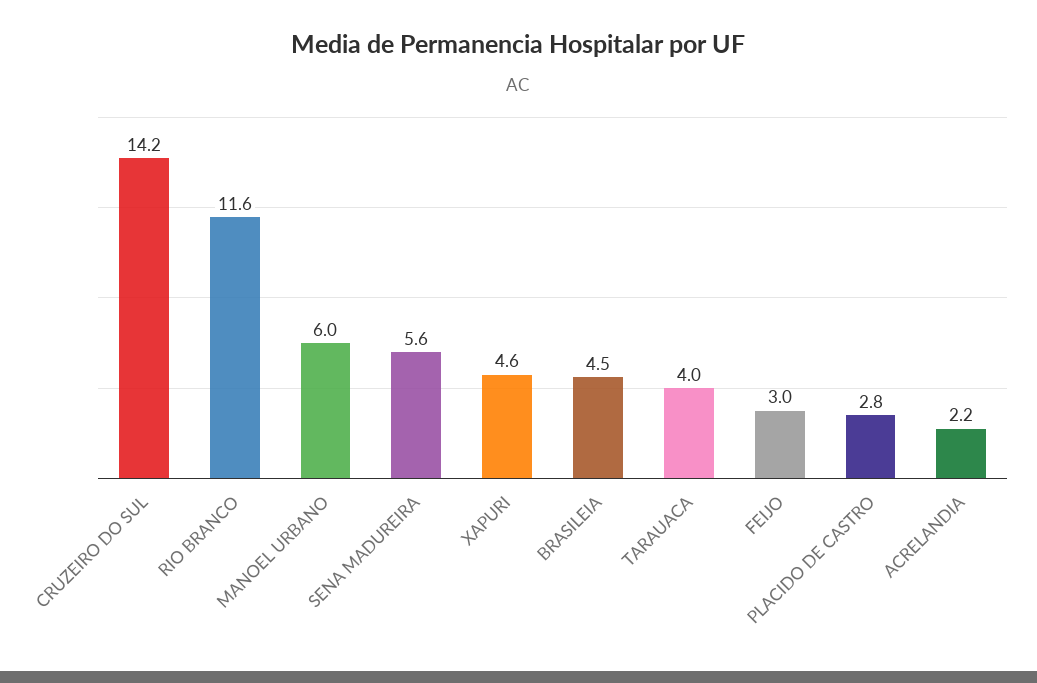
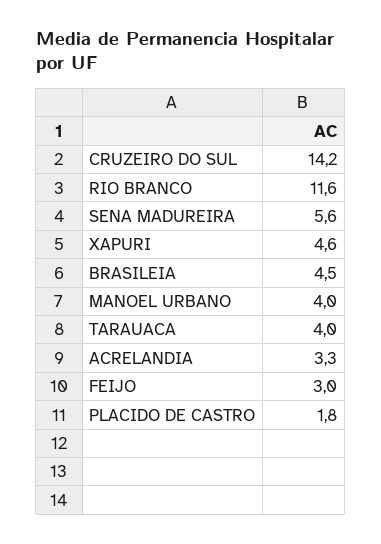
  {
    "CRUZEIRO DO SUL": 14.2,
    "RIO BRANCO": 11.6,
-   "MANOEL URBANO": 6,
+   "MANOEL URBANO": 4,
    "SENA MADUREIRA": 5.6,
    "XAPURI": 4.6,
    "BRASILEIA": 4.5,
    "TARAUACA": 4,
    "FEIJO": 3,
-   "PLACIDO DE CASTRO": 2.8,
+   "PLACIDO DE CASTRO": 1.8,
-   "ACRELANDIA": 2.2
+   "ACRELANDIA": 3.3
  }

